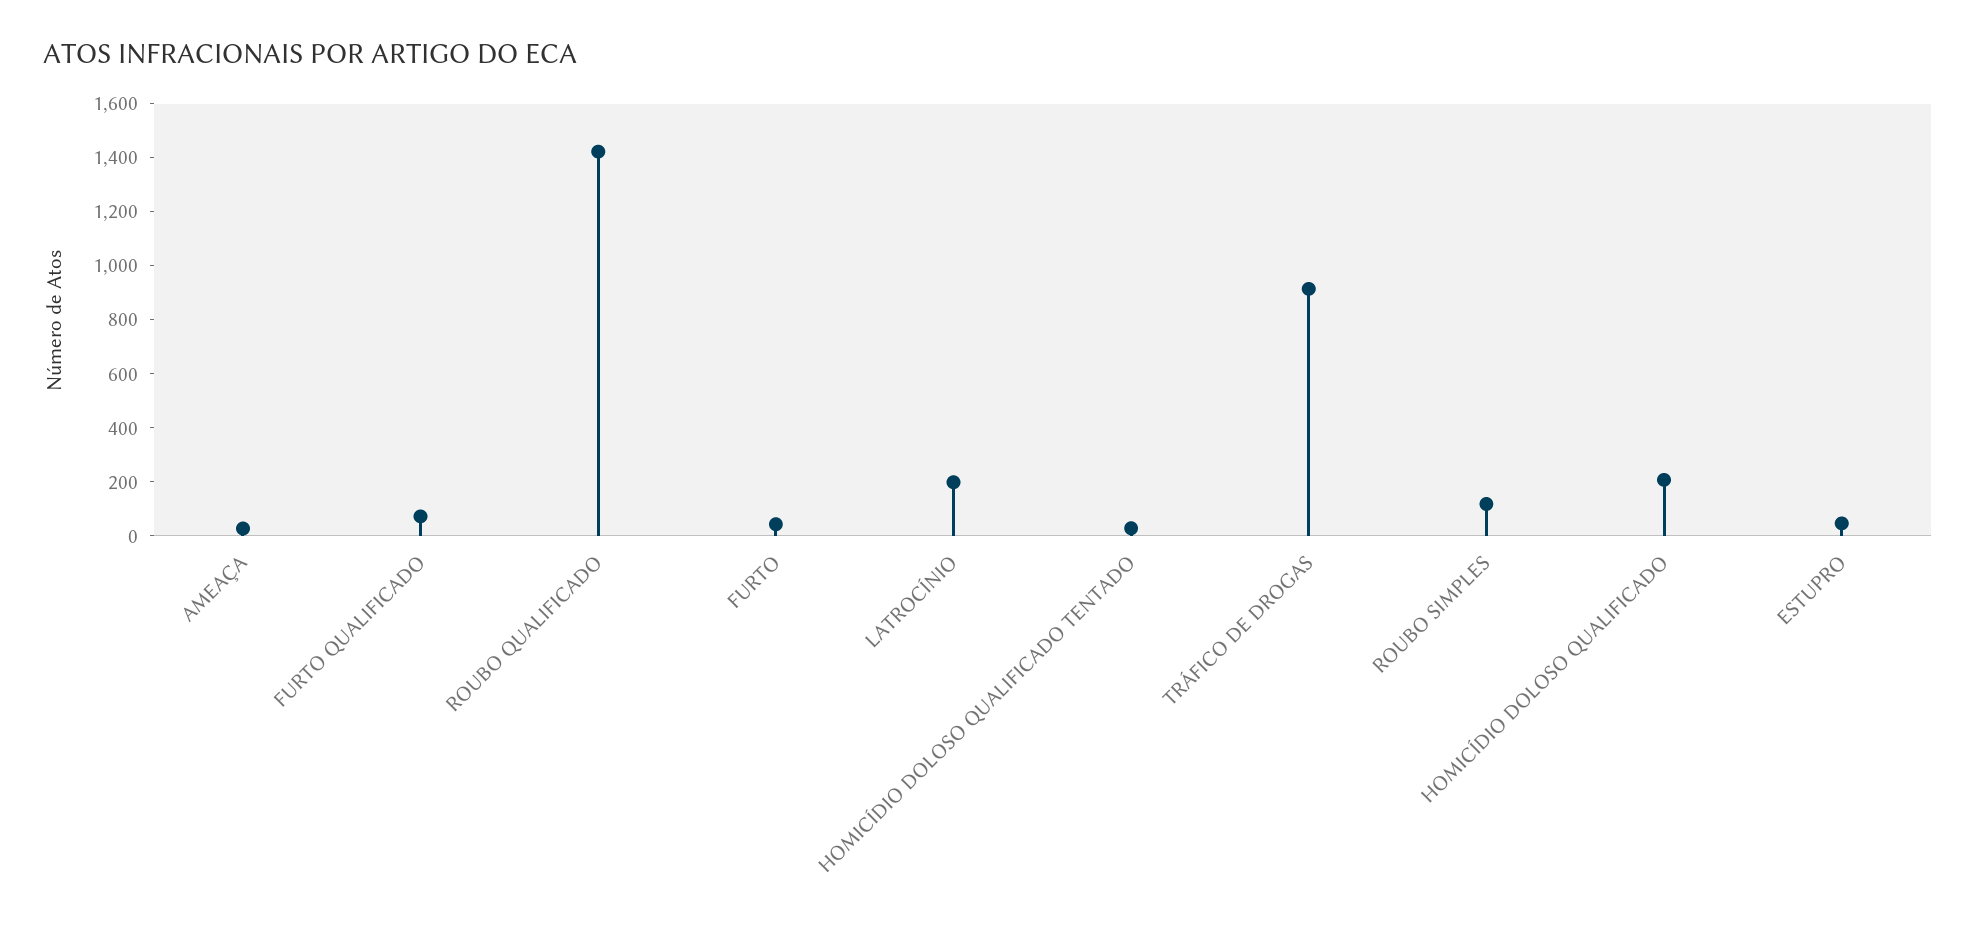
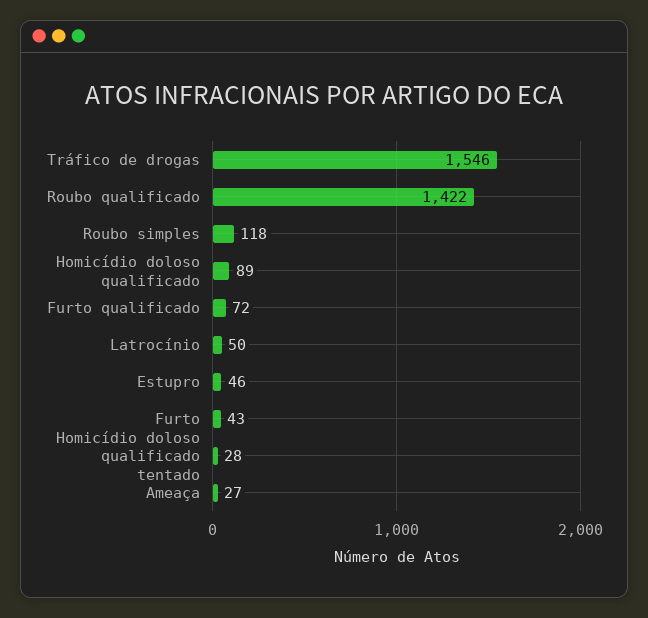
  {
    "AMEAÇA": 27,
    "FURTO QUALIFICADO": 72,
    "ROUBO QUALIFICADO": 1422,
    "FURTO": 43,
-   "LATROCÍNIO": 200,
+   "LATROCÍNIO": 50,
    "HOMICÍDIO DOLOSO QUALIFICADO TENTADO": 28,
-   "TRÁFICO DE DROGAS": 900,
+   "TRÁFICO DE DROGAS": 1546,
    "ROUBO SIMPLES": 118,
-   "HOMICÍDIO DOLOSO QUALIFICADO": 200,
+   "HOMICÍDIO DOLOSO QUALIFICADO": 89,
    "ESTUPRO": 46
  }

